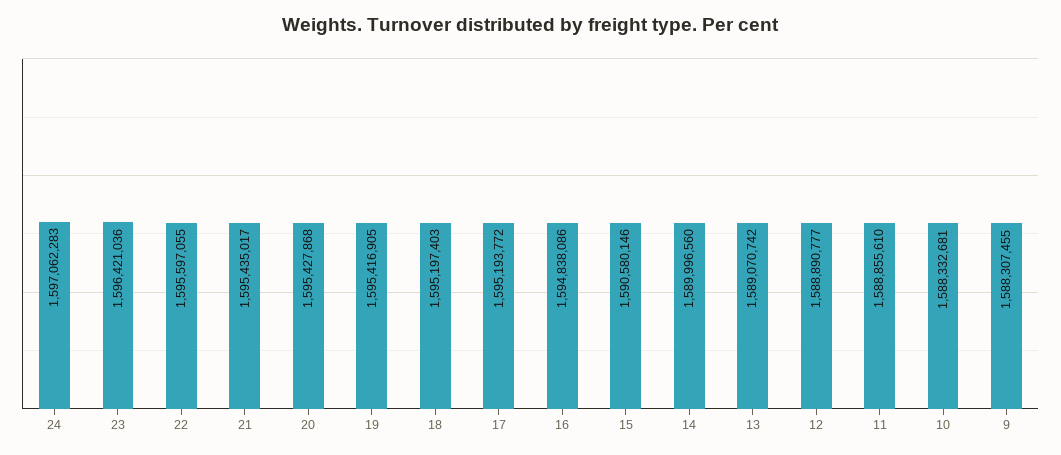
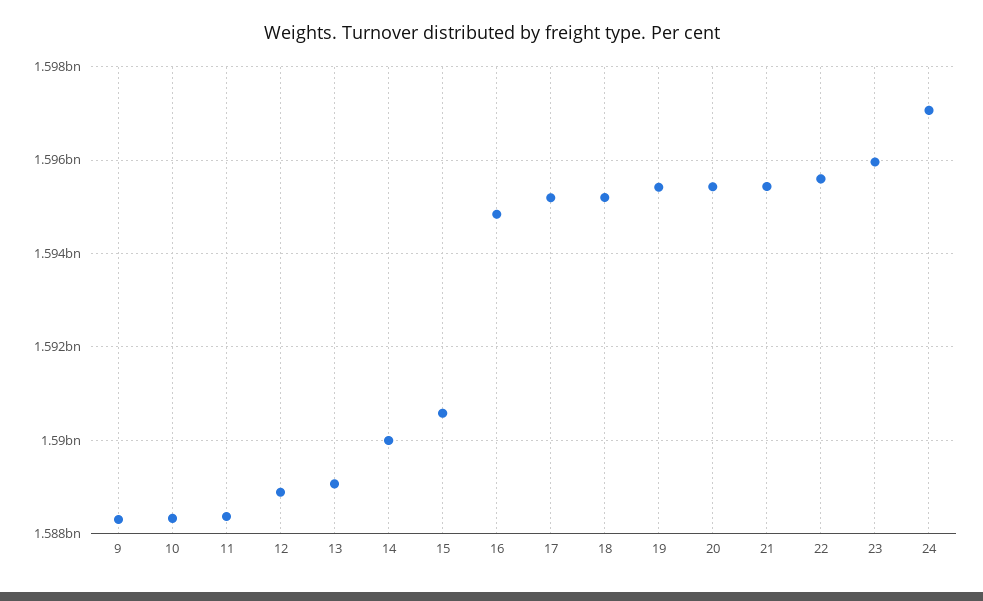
  {
    "24": 1597062283,
-   "23": 1596421036,
+   "23": 1596000000,
    "22": 1595597055,
    "21": 1595435017,
    "20": 1595427868,
    "19": 1595416905,
    "18": 1595197403,
    "17": 1595193772,
    "16": 1594838086,
    "15": 1590580146,
    "14": 1589996560,
    "13": 1589070742,
    "12": 1588890777,
-   "11": 1588855610,
+   "11": 1588400000,
    "10": 1588332681,
    "9": 1588307455
  }

